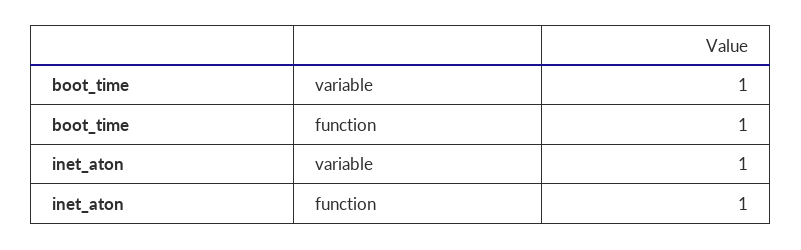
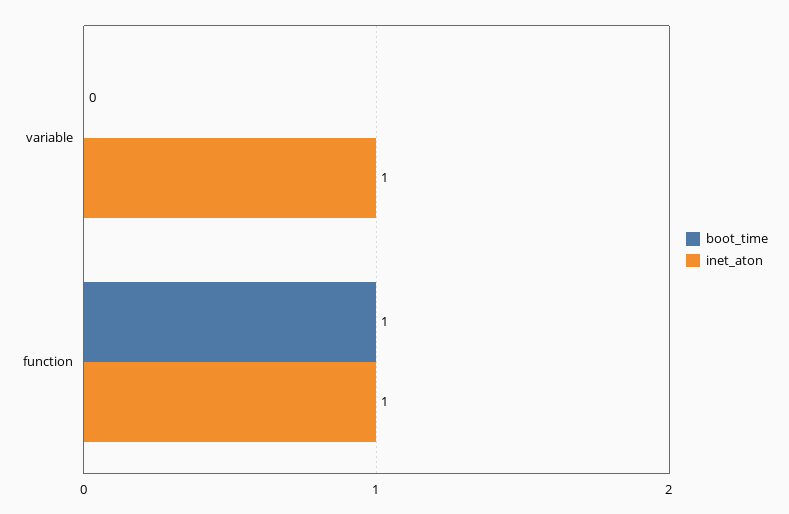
  {
    "boot_time": {
-     "variable": 1,
+     "variable": 0,
      "function": 1
    },
    "inet_aton": {
      "variable": 1,
      "function": 1
    }
  }

